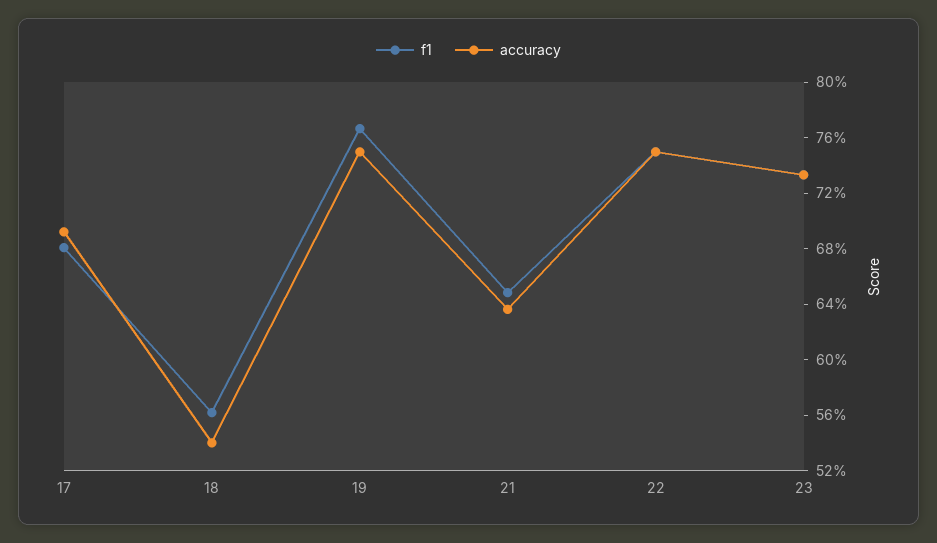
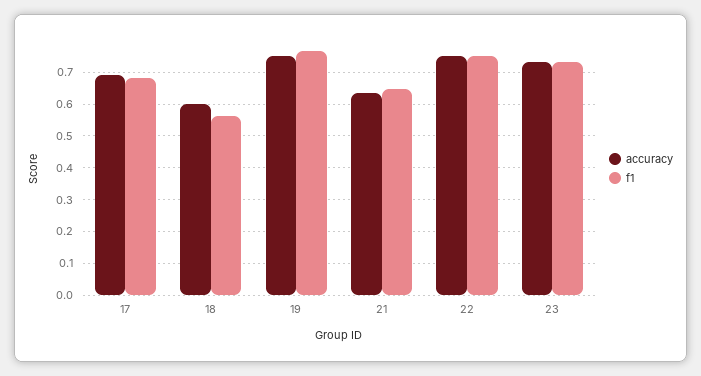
  {
    "f1": {
      "17": 0.68,
      "18": 0.56,
      "19": 0.77,
      "21": 0.65,
      "22": 0.75,
      "23": 0.73
    },
    "accuracy": {
      "17": 0.69,
-     "18": 0.54,
+     "18": 0.6,
      "19": 0.75,
      "21": 0.64,
      "22": 0.75,
      "23": 0.73
    }
  }

